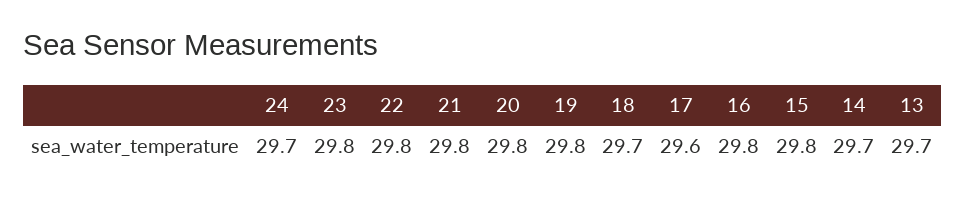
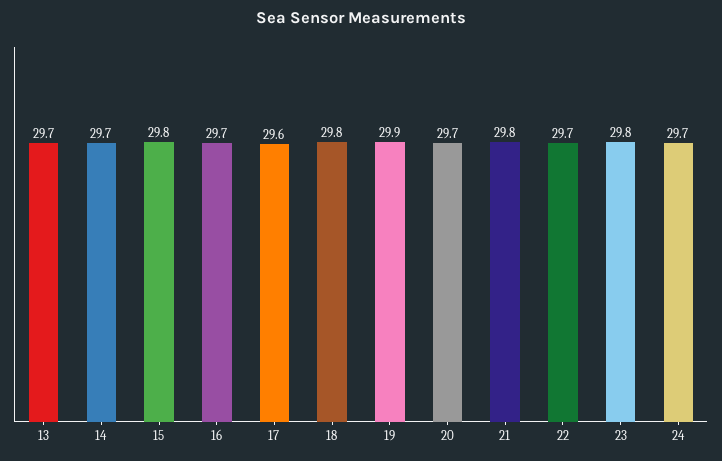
  {
    "24": 29.7,
    "23": 29.8,
-   "22": 29.8,
+   "22": 29.7,
    "21": 29.8,
-   "20": 29.8,
+   "20": 29.7,
-   "19": 29.8,
+   "19": 29.9,
-   "18": 29.7,
+   "18": 29.8,
    "17": 29.6,
-   "16": 29.8,
+   "16": 29.7,
    "15": 29.8,
    "14": 29.7,
    "13": 29.7
  }

